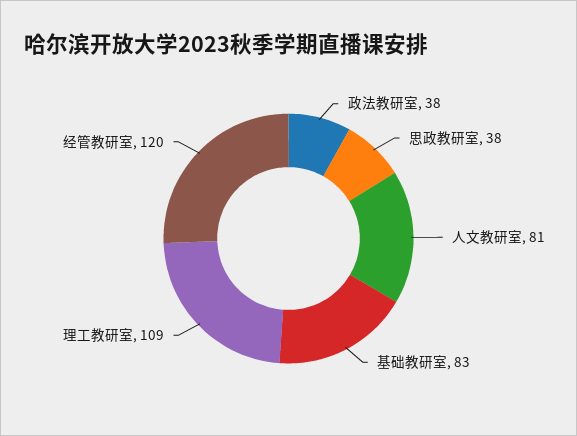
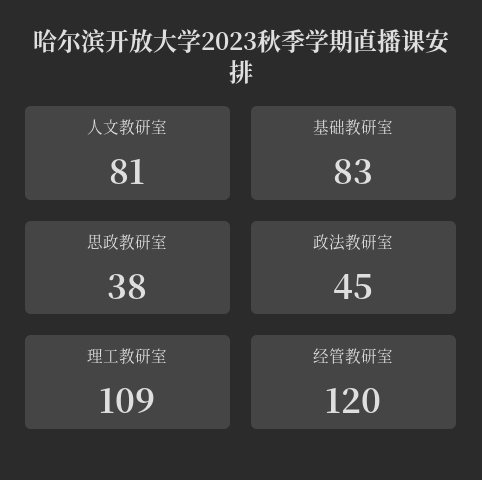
  {
-   "政法教研室": 38,
+   "政法教研室": 45,
    "思政教研室": 38,
    "人文教研室": 81,
    "基础教研室": 83,
    "理工教研室": 109,
    "经管教研室": 120
  }

